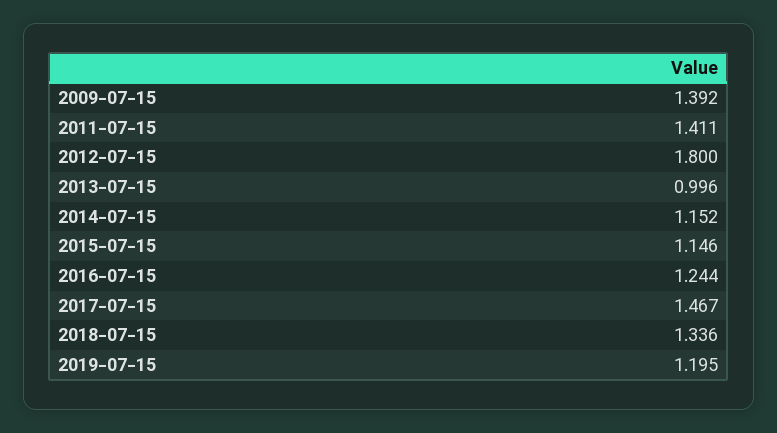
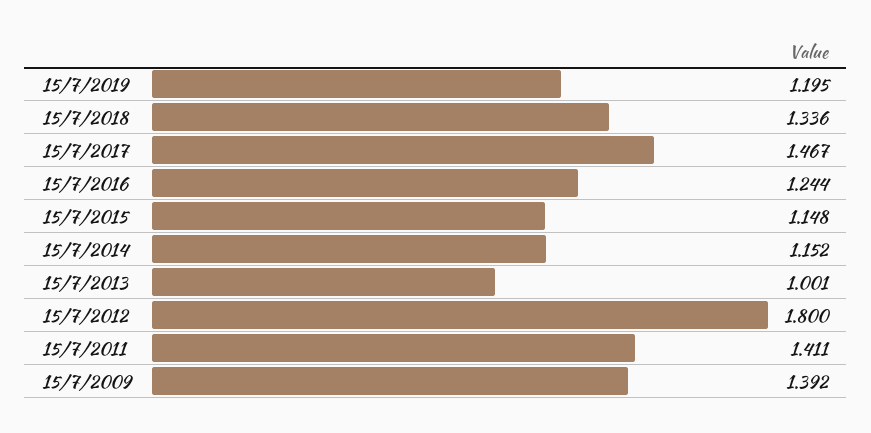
  {
    "2009-07-15": 1.392,
    "2011-07-15": 1.411,
    "2012-07-15": 1.8,
-   "2013-07-15": 0.996,
+   "2013-07-15": 1.001,
    "2014-07-15": 1.152,
-   "2015-07-15": 1.146,
+   "2015-07-15": 1.148,
    "2016-07-15": 1.244,
    "2017-07-15": 1.467,
    "2018-07-15": 1.336,
    "2019-07-15": 1.195
  }

